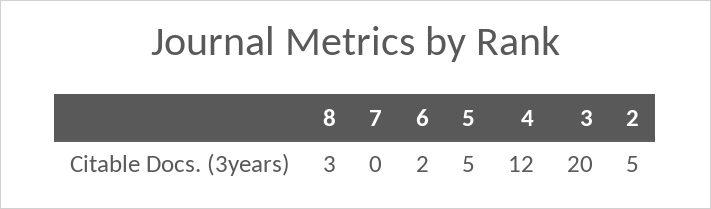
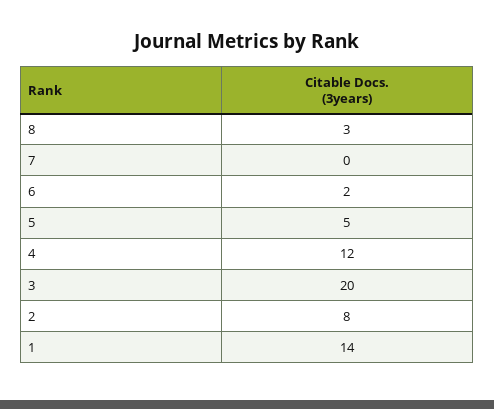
  {
    "8": 3,
    "7": 0,
    "6": 2,
    "5": 5,
    "4": 12,
    "3": 20,
-   "2": 5
+   "2": 8,
+   "1": 14
  }

